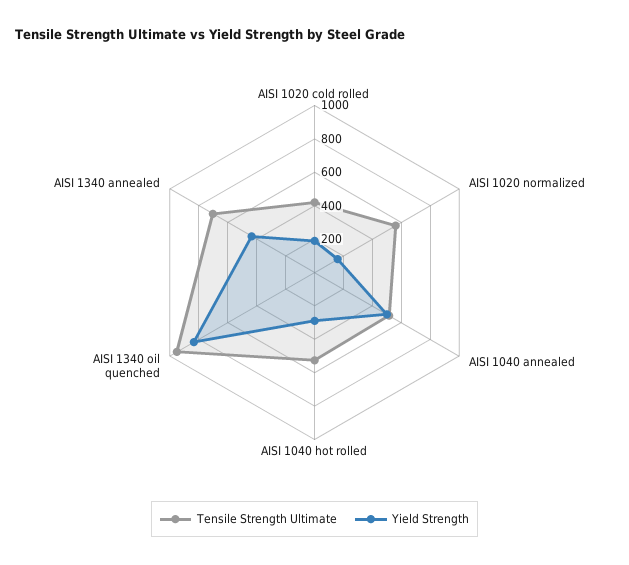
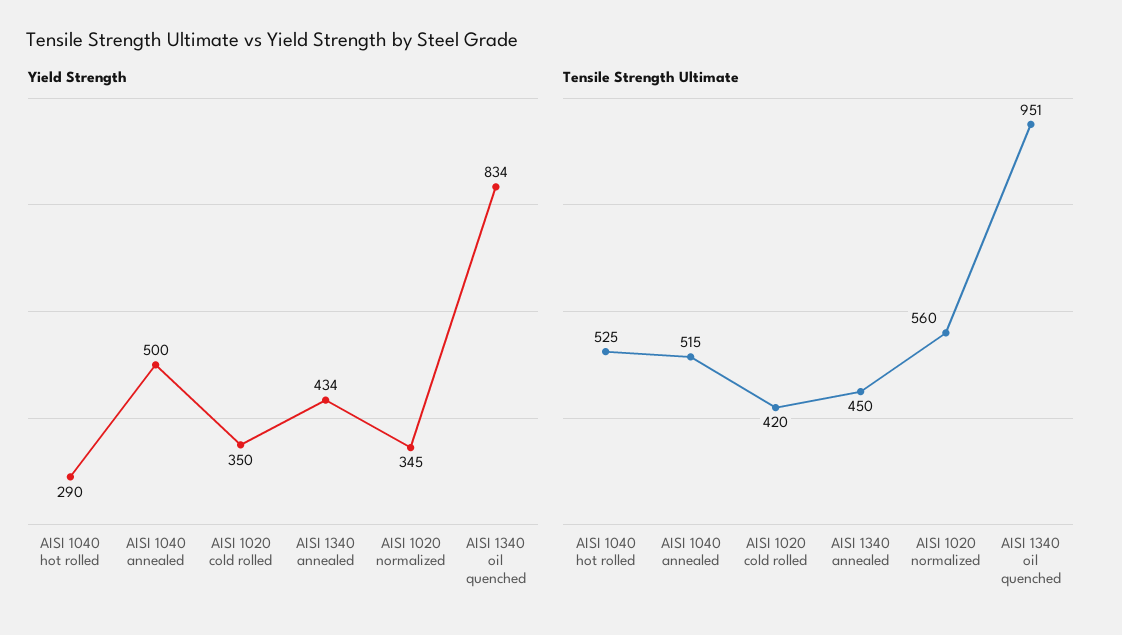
  {
    "Tensile Strength Ultimate": {
      "AISI 1020 cold rolled": 420,
      "AISI 1020 normalized": 560,
      "AISI 1040 annealed": 515,
      "AISI 1040 hot rolled": 525,
      "AISI 1340 oil quenched": 951,
-     "AISI 1340 annealed": 700
+     "AISI 1340 annealed": 450
    },
    "Yield Strength": {
-     "AISI 1020 cold rolled": 200,
+     "AISI 1020 cold rolled": 350,
-     "AISI 1020 normalized": 150,
+     "AISI 1020 normalized": 345,
      "AISI 1040 annealed": 500,
      "AISI 1040 hot rolled": 290,
      "AISI 1340 oil quenched": 834,
      "AISI 1340 annealed": 434
    }
  }

